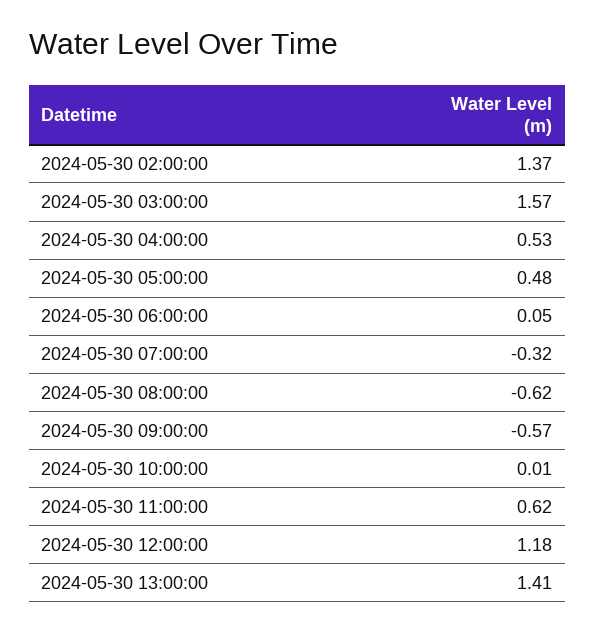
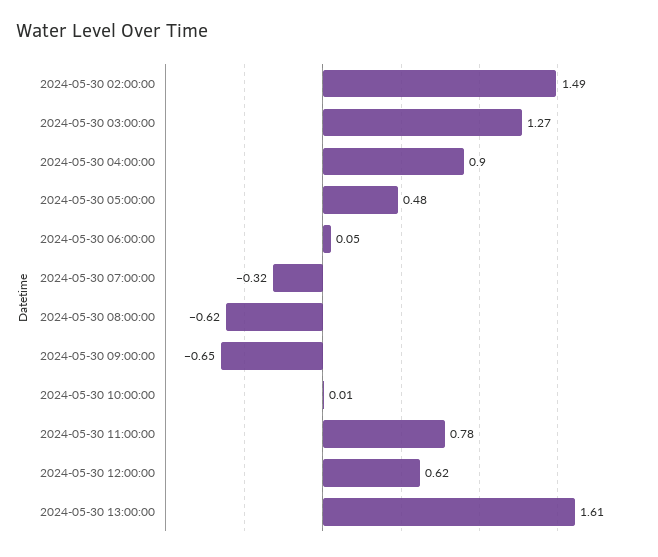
  {
-   "2024-05-30 02:00:00": 1.37,
+   "2024-05-30 02:00:00": 1.49,
-   "2024-05-30 03:00:00": 1.57,
+   "2024-05-30 03:00:00": 1.27,
-   "2024-05-30 04:00:00": 0.53,
+   "2024-05-30 04:00:00": 0.9,
    "2024-05-30 05:00:00": 0.48,
    "2024-05-30 06:00:00": 0.05,
    "2024-05-30 07:00:00": -0.32,
    "2024-05-30 08:00:00": -0.62,
-   "2024-05-30 09:00:00": -0.57,
+   "2024-05-30 09:00:00": -0.65,
    "2024-05-30 10:00:00": 0.01,
-   "2024-05-30 11:00:00": 0.62,
+   "2024-05-30 11:00:00": 0.78,
-   "2024-05-30 12:00:00": 1.18,
+   "2024-05-30 12:00:00": 0.62,
-   "2024-05-30 13:00:00": 1.41
+   "2024-05-30 13:00:00": 1.61
  }

